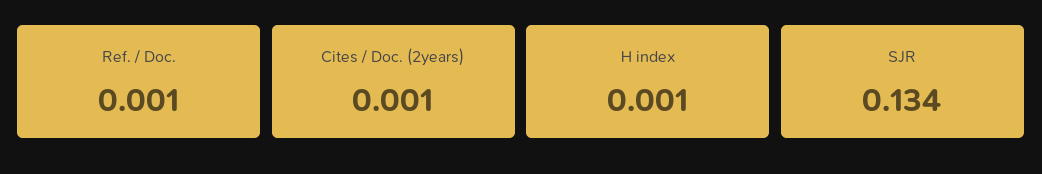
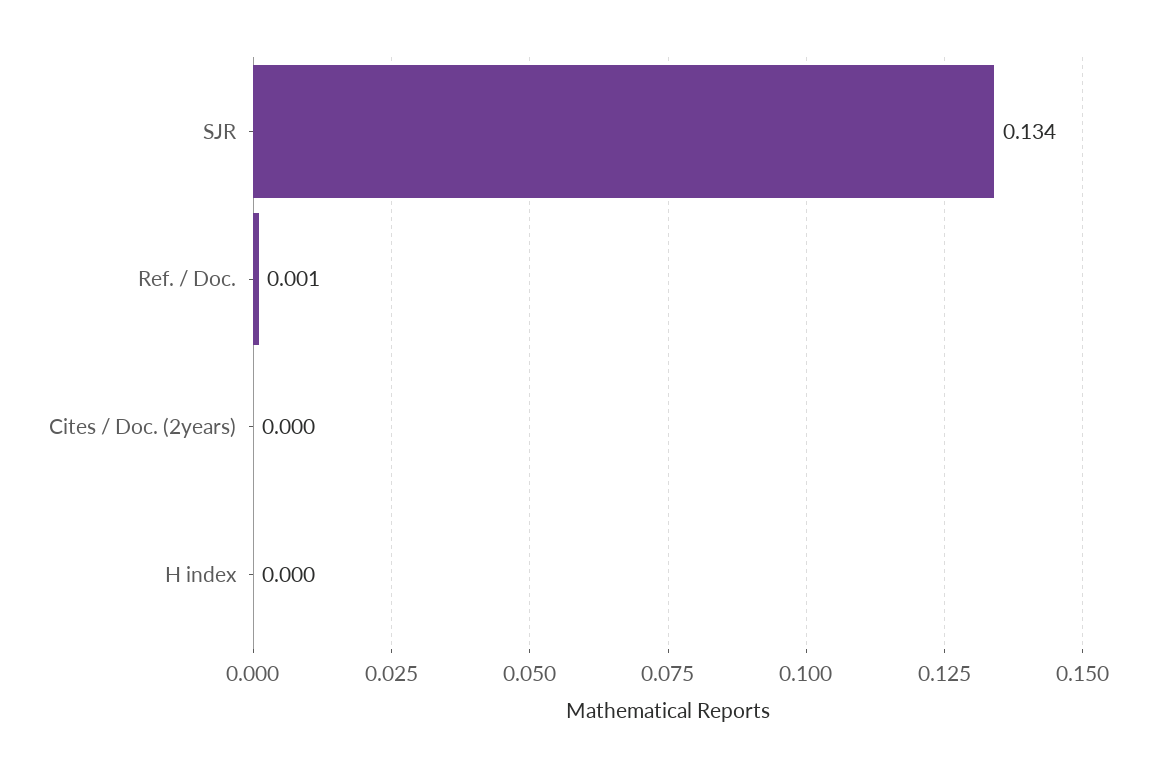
  {
    "Ref. / Doc.": 0.001,
-   "Cites / Doc. (2years)": 0.001,
+   "Cites / Doc. (2years)": 0,
-   "H index": 0.001,
+   "H index": 0,
    "SJR": 0.134
  }

